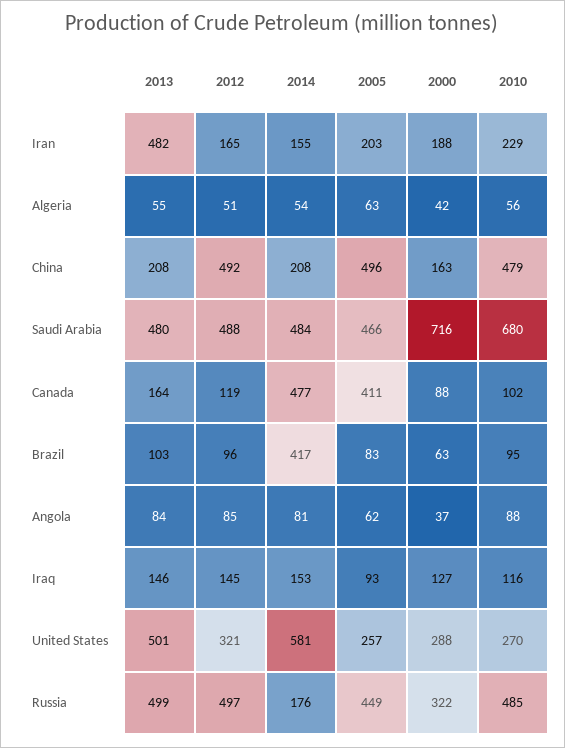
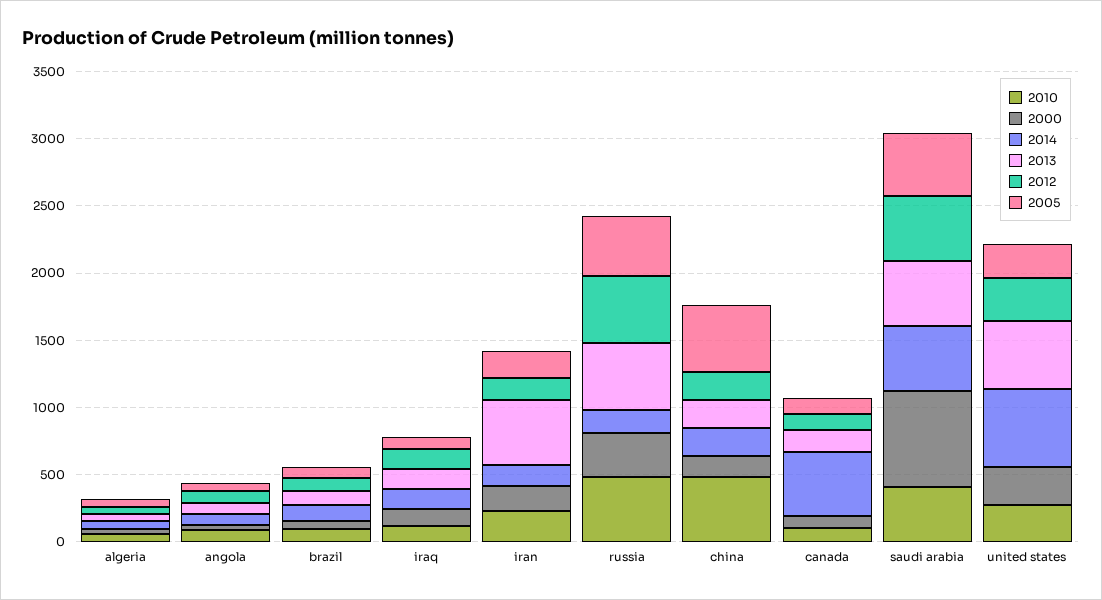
  {
    "2013": {
      "Iran": 482,
      "Algeria": 55,
      "China": 208,
      "Saudi Arabia": 480,
      "Canada": 164,
      "Brazil": 103,
      "Angola": 84,
      "Iraq": 146,
      "United States": 501,
      "Russia": 499
    },
    "2012": {
      "Iran": 165,
      "Algeria": 51,
-     "China": 492,
+     "China": 200,
      "Saudi Arabia": 488,
      "Canada": 119,
      "Brazil": 96,
      "Angola": 85,
      "Iraq": 145,
      "United States": 321,
      "Russia": 497
    },
    "2014": {
      "Iran": 155,
      "Algeria": 54,
      "China": 208,
      "Saudi Arabia": 484,
      "Canada": 477,
-     "Brazil": 417,
+     "Brazil": 100,
      "Angola": 81,
      "Iraq": 153,
      "United States": 581,
      "Russia": 176
    },
    "2005": {
      "Iran": 203,
      "Algeria": 63,
      "China": 496,
      "Saudi Arabia": 466,
-     "Canada": 411,
+     "Canada": 100,
      "Brazil": 83,
      "Angola": 62,
      "Iraq": 93,
      "United States": 257,
      "Russia": 449
    },
    "2000": {
      "Iran": 188,
      "Algeria": 42,
      "China": 163,
      "Saudi Arabia": 716,
      "Canada": 88,
      "Brazil": 63,
      "Angola": 37,
      "Iraq": 127,
      "United States": 288,
      "Russia": 322
    },
    "2010": {
      "Iran": 229,
      "Algeria": 56,
      "China": 479,
-     "Saudi Arabia": 680,
+     "Saudi Arabia": 400,
      "Canada": 102,
      "Brazil": 95,
      "Angola": 88,
      "Iraq": 116,
      "United States": 270,
      "Russia": 485
    }
  }

